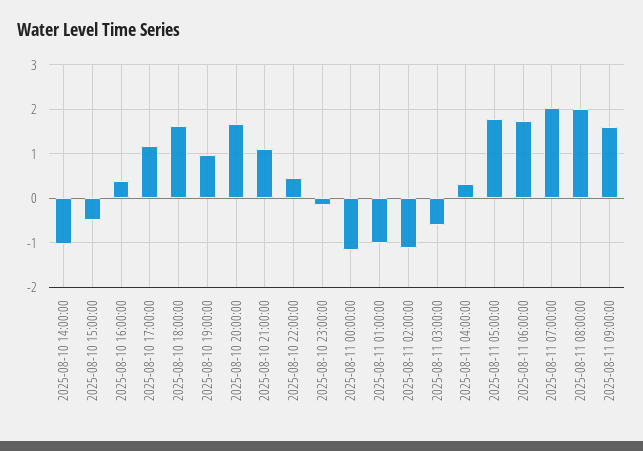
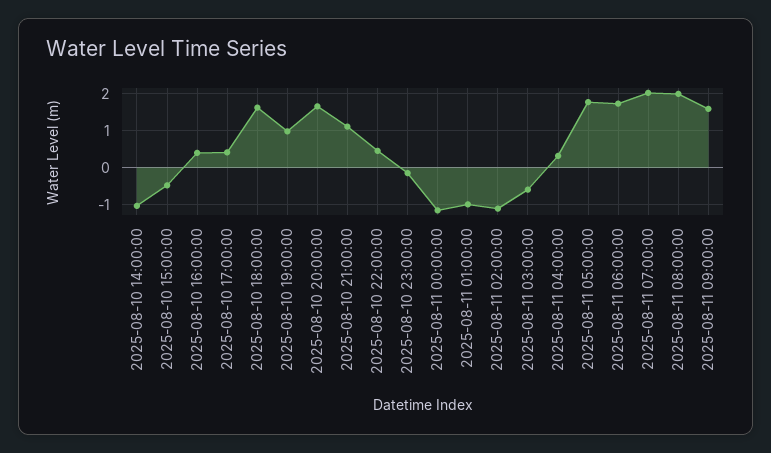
  {
    "2025-08-10 14:00:00": -1,
    "2025-08-10 15:00:00": -0.4,
    "2025-08-10 16:00:00": 0.4,
-   "2025-08-10 17:00:00": 1.2,
+   "2025-08-10 17:00:00": 0.4,
    "2025-08-10 18:00:00": 1.6,
    "2025-08-10 19:00:00": 1,
    "2025-08-10 20:00:00": 1.6,
    "2025-08-10 21:00:00": 1.2,
    "2025-08-10 22:00:00": 0.4,
    "2025-08-10 23:00:00": -0.2,
    "2025-08-11 00:00:00": -1.2,
    "2025-08-11 01:00:00": -1,
    "2025-08-11 02:00:00": -1.2,
    "2025-08-11 03:00:00": -0.6,
    "2025-08-11 04:00:00": 0.4,
    "2025-08-11 05:00:00": 1.8,
    "2025-08-11 06:00:00": 1.8,
    "2025-08-11 07:00:00": 2,
    "2025-08-11 08:00:00": 2,
    "2025-08-11 09:00:00": 1.6
  }

